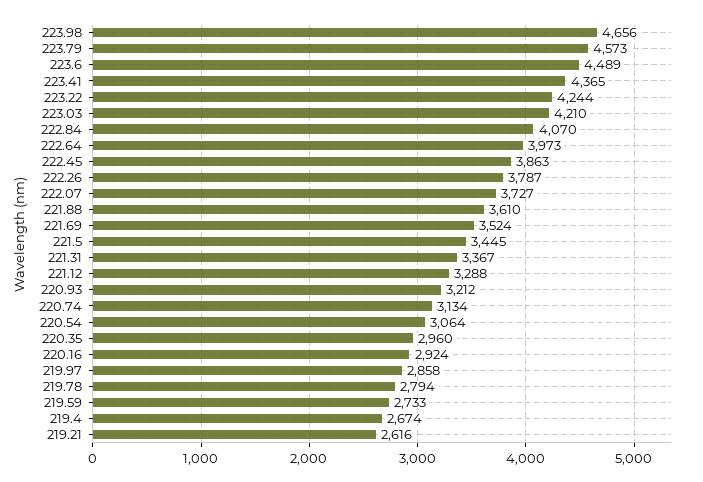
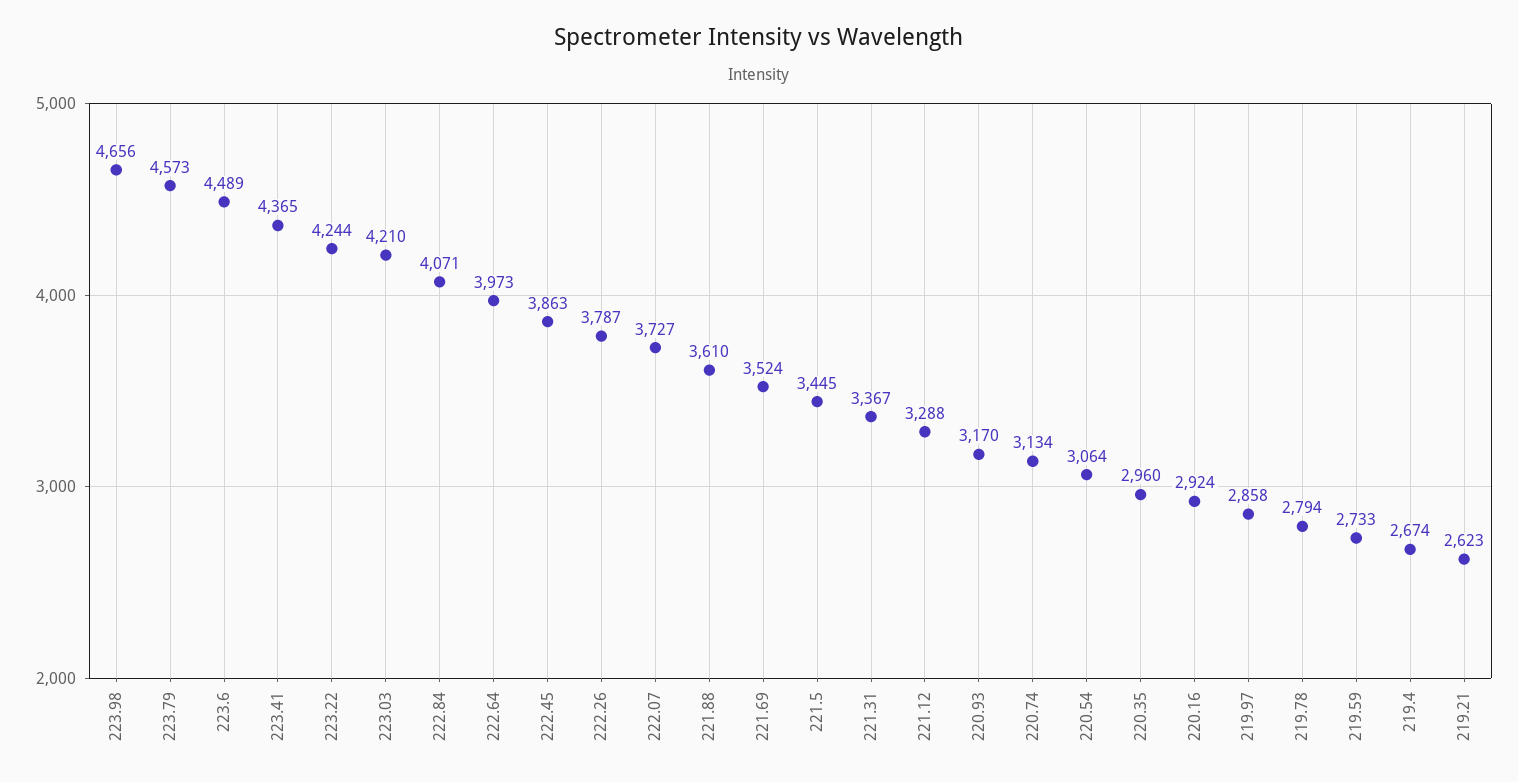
  {
    "223.98": 4656,
    "223.79": 4573,
    "223.6": 4489,
    "223.41": 4365,
    "223.22": 4244,
    "223.03": 4210,
-   "222.84": 4070,
+   "222.84": 4071,
    "222.64": 3973,
    "222.45": 3863,
    "222.26": 3787,
    "222.07": 3727,
    "221.88": 3610,
    "221.69": 3524,
    "221.5": 3445,
    "221.31": 3367,
    "221.12": 3288,
-   "220.93": 3212,
+   "220.93": 3170,
    "220.74": 3134,
    "220.54": 3064,
    "220.35": 2960,
    "220.16": 2924,
    "219.97": 2858,
    "219.78": 2794,
    "219.59": 2733,
    "219.4": 2674,
-   "219.21": 2616
+   "219.21": 2623
  }

